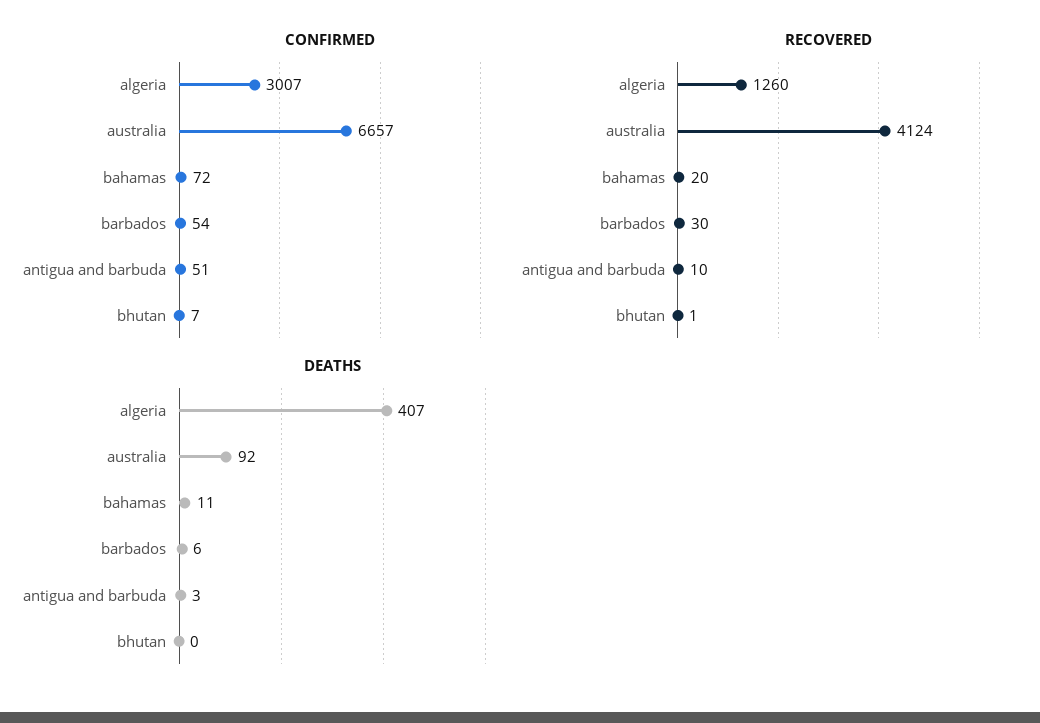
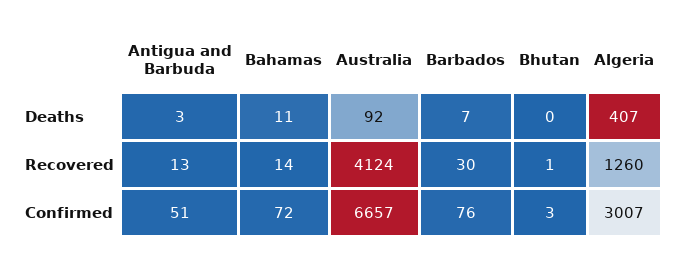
  {
    "CONFIRMED": {
      "algeria": 3007,
      "australia": 6657,
      "bahamas": 72,
-     "barbados": 54,
+     "barbados": 76,
      "antigua and barbuda": 51,
-     "bhutan": 7
+     "bhutan": 3
    },
    "RECOVERED": {
      "algeria": 1260,
      "australia": 4124,
-     "bahamas": 20,
+     "bahamas": 14,
      "barbados": 30,
-     "antigua and barbuda": 10,
+     "antigua and barbuda": 13,
      "bhutan": 1
    },
    "DEATHS": {
      "algeria": 407,
      "australia": 92,
      "bahamas": 11,
-     "barbados": 6,
+     "barbados": 7,
      "antigua and barbuda": 3,
      "bhutan": 0
    }
  }

